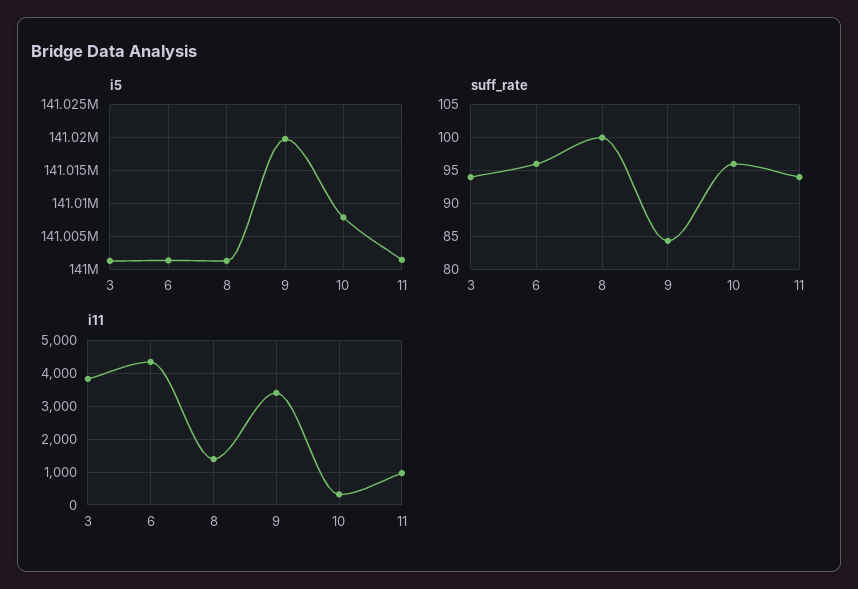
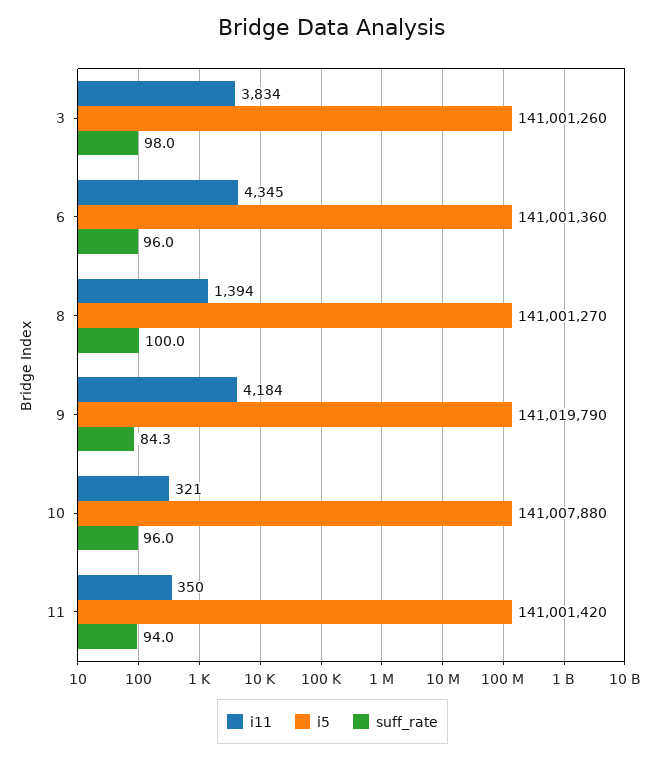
  {
    "i5": {
      "3": 141001260,
      "6": 141001360,
      "8": 141001270,
      "9": 141019790,
      "10": 141007880,
      "11": 141001420
    },
    "suff_rate": {
-     "3": 94,
+     "3": 98,
      "6": 96,
      "8": 100,
      "9": 84.3,
      "10": 96,
      "11": 94
    },
    "i11": {
      "3": 3834,
      "6": 4345,
      "8": 1394,
-     "9": 3400,
+     "9": 4184,
      "10": 321,
-     "11": 1000
+     "11": 350
    }
  }

